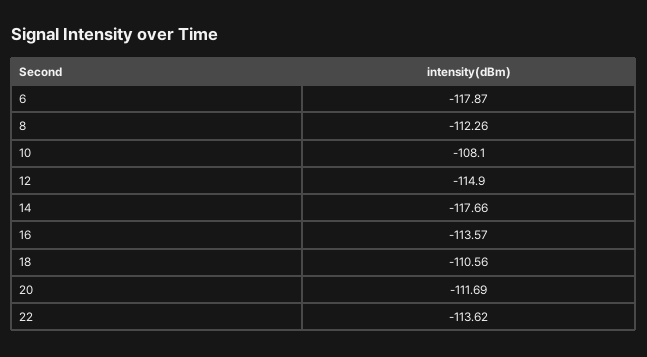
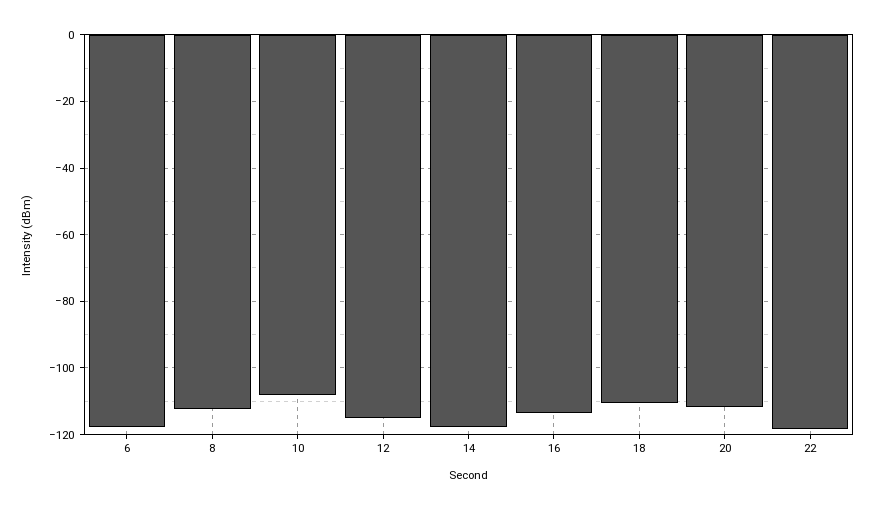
  {
    "6": -117.87,
    "8": -112.26,
    "10": -108.1,
    "12": -114.9,
    "14": -117.66,
    "16": -113.57,
    "18": -110.56,
    "20": -111.69,
-   "22": -113.62
+   "22": -118
  }

